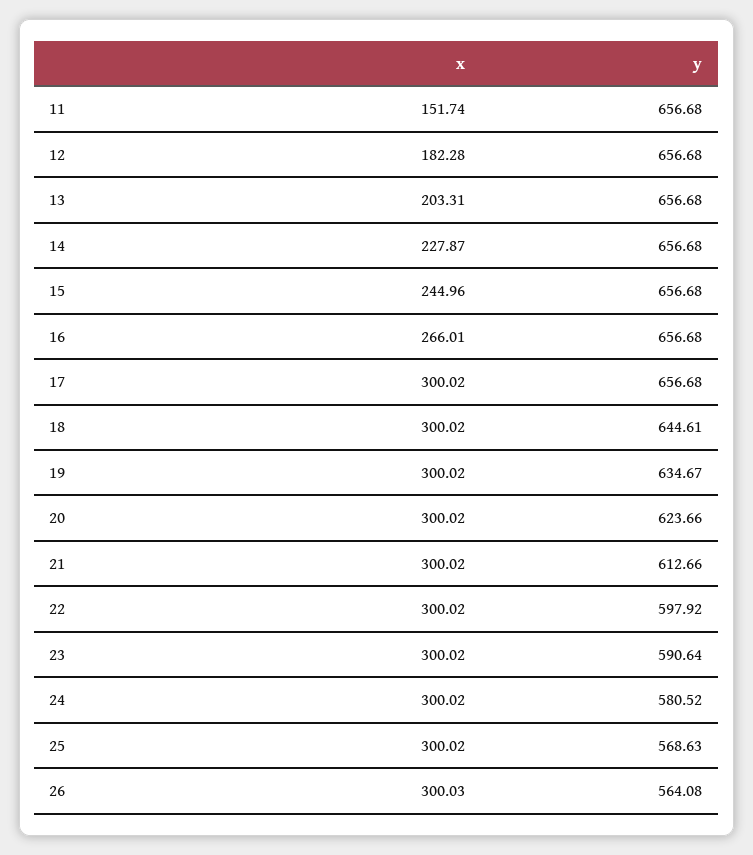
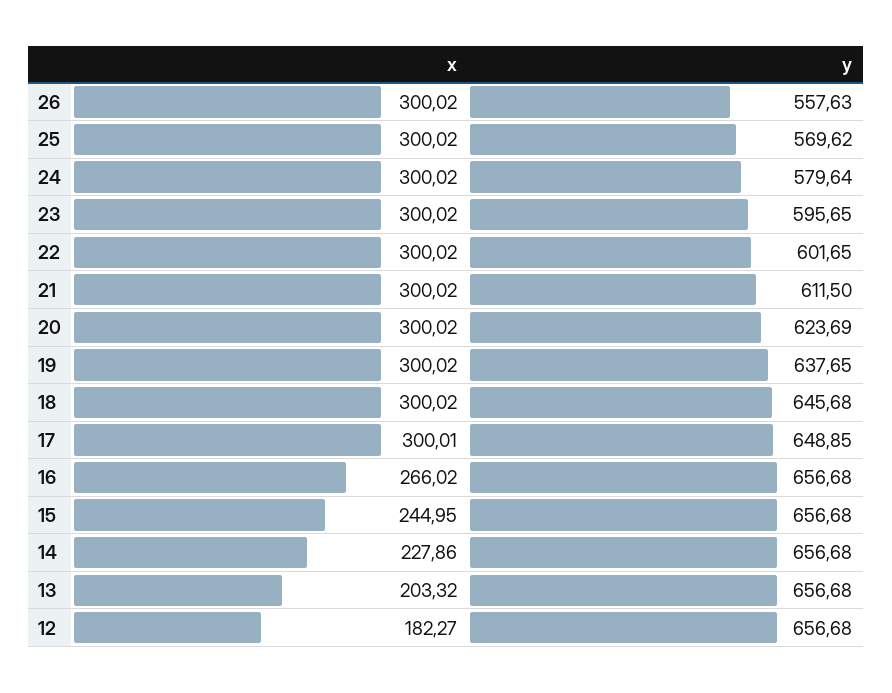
  {
    "x": {
-     "11": 151.74,
-     "12": 182.28,
+     "12": 182.27,
-     "13": 203.31,
+     "13": 203.32,
-     "14": 227.87,
+     "14": 227.86,
-     "15": 244.96,
+     "15": 244.95,
-     "16": 266.01,
+     "16": 266.02,
-     "17": 300.02,
+     "17": 300.01,
      "18": 300.02,
      "19": 300.02,
      "20": 300.02,
      "21": 300.02,
      "22": 300.02,
      "23": 300.02,
      "24": 300.02,
      "25": 300.02,
-     "26": 300.03
+     "26": 300.02
    },
    "y": {
-     "11": 656.68,
      "12": 656.68,
      "13": 656.68,
      "14": 656.68,
      "15": 656.68,
      "16": 656.68,
-     "17": 656.68,
+     "17": 648.85,
-     "18": 644.61,
+     "18": 645.68,
-     "19": 634.67,
+     "19": 637.65,
-     "20": 623.66,
+     "20": 623.69,
-     "21": 612.66,
+     "21": 611.5,
-     "22": 597.92,
+     "22": 601.65,
-     "23": 590.64,
+     "23": 595.65,
-     "24": 580.52,
+     "24": 579.64,
-     "25": 568.63,
+     "25": 569.62,
-     "26": 564.08
+     "26": 557.63
    }
  }

